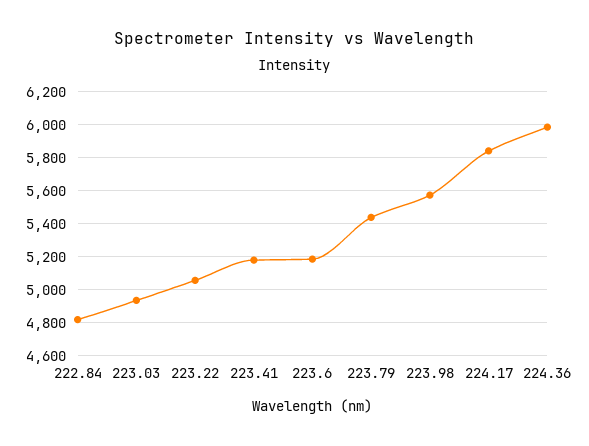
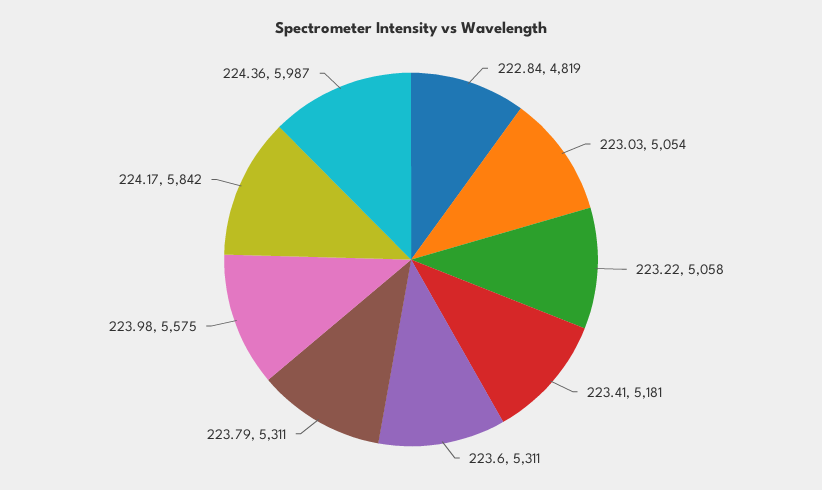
  {
    "222.84": 4819,
-   "223.03": 4950,
+   "223.03": 5054,
    "223.22": 5058,
    "223.41": 5181,
-   "223.6": 5200,
+   "223.6": 5311,
-   "223.79": 5450,
+   "223.79": 5311,
    "223.98": 5575,
    "224.17": 5842,
    "224.36": 5987
  }

